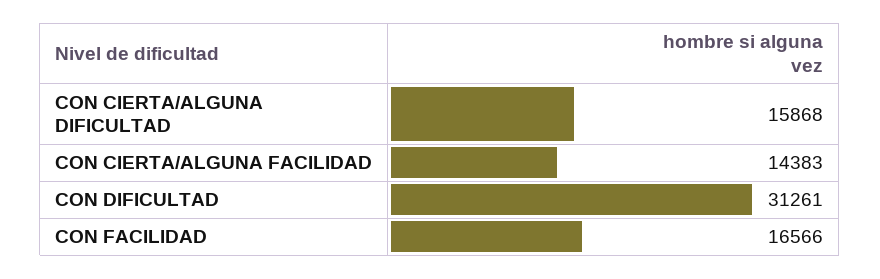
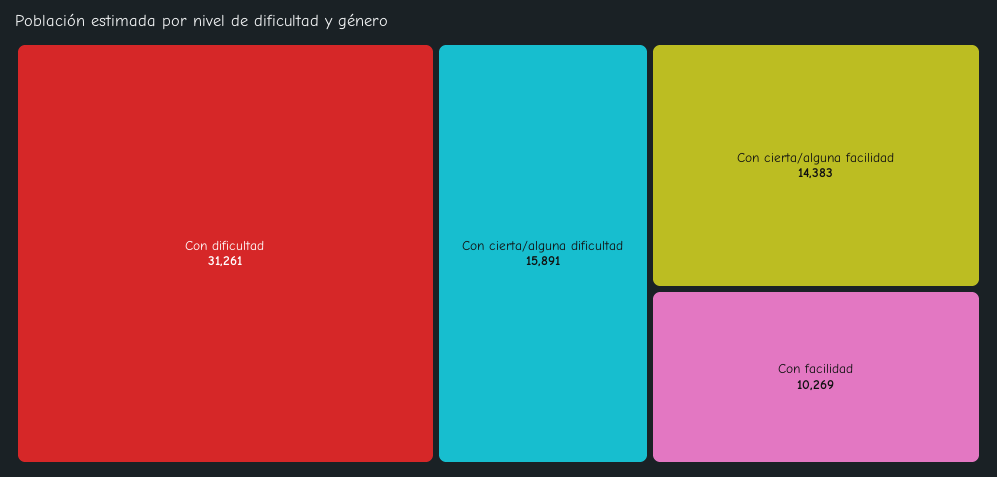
  {
-   "CON CIERTA/ALGUNA DIFICULTAD": 15868,
+   "CON CIERTA/ALGUNA DIFICULTAD": 15891,
    "CON CIERTA/ALGUNA FACILIDAD": 14383,
    "CON DIFICULTAD": 31261,
-   "CON FACILIDAD": 16566
+   "CON FACILIDAD": 10269
  }

